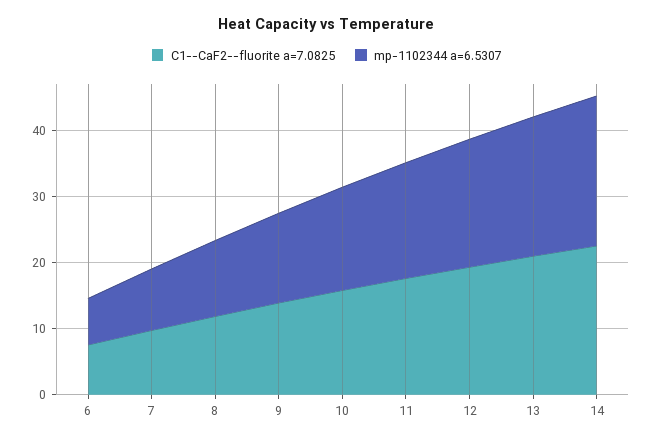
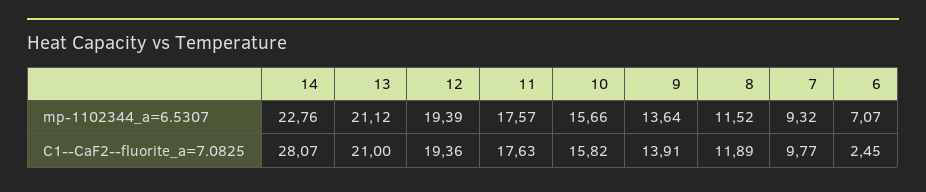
  {
    "C1--CaF2--fluorite a=7.0825": {
-     "6": 8,
+     "6": 2.45,
      "7": 9.77,
      "8": 11.89,
      "9": 13.91,
      "10": 15.82,
      "11": 17.63,
      "12": 19.36,
      "13": 21,
-     "14": 22
+     "14": 28.07
    },
    "mp-1102344 a=6.5307": {
      "6": 7.07,
      "7": 9.32,
      "8": 11.52,
      "9": 13.64,
      "10": 15.66,
      "11": 17.57,
      "12": 19.39,
      "13": 21.12,
      "14": 22.76
    }
  }

